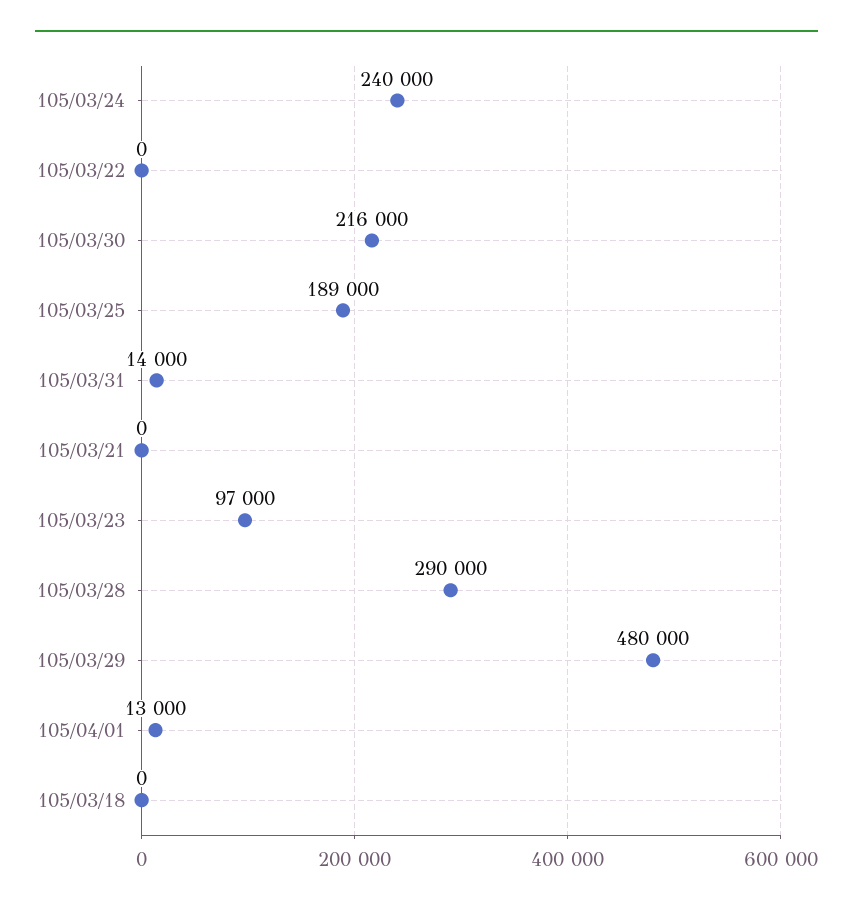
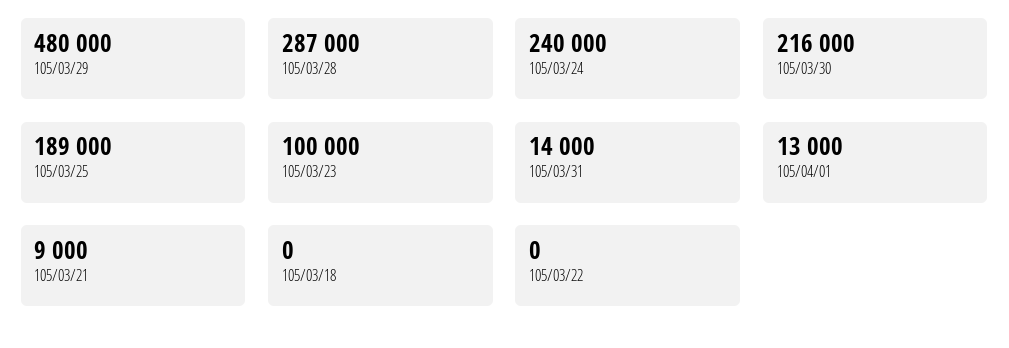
  {
    "105/03/24": 240000,
    "105/03/22": 0,
    "105/03/30": 216000,
    "105/03/25": 189000,
    "105/03/31": 14000,
-   "105/03/21": 0,
+   "105/03/21": 9000,
-   "105/03/23": 97000,
+   "105/03/23": 100000,
-   "105/03/28": 290000,
+   "105/03/28": 287000,
    "105/03/29": 480000,
    "105/04/01": 13000,
    "105/03/18": 0
  }

